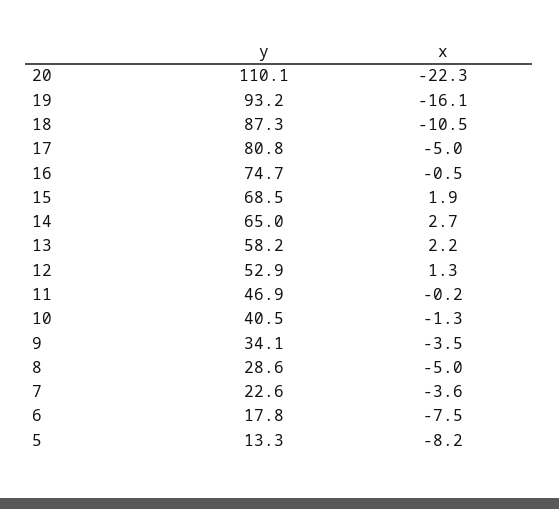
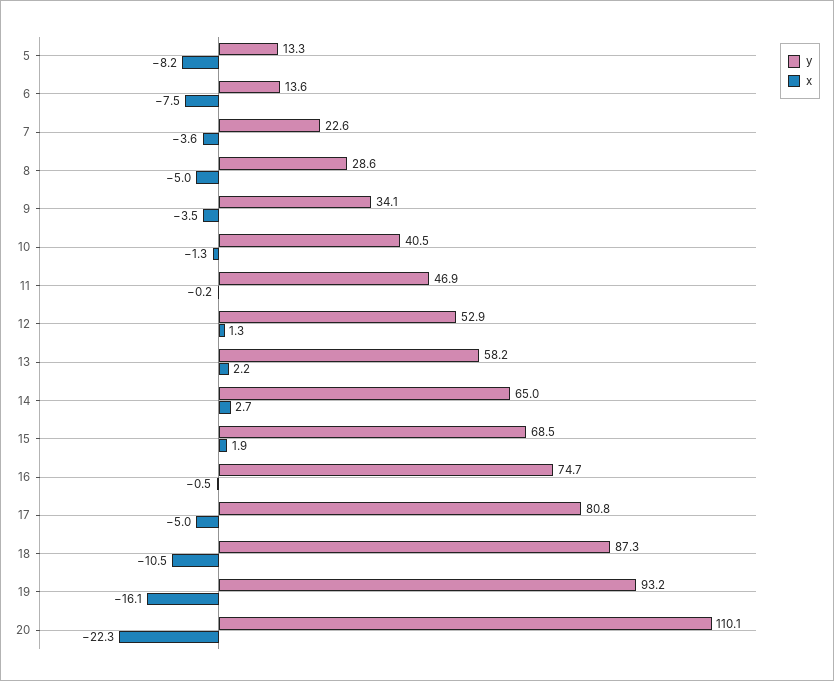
  {
    "y": {
      "20": 110.1,
      "19": 93.2,
      "18": 87.3,
      "17": 80.8,
      "16": 74.7,
      "15": 68.5,
      "14": 65,
      "13": 58.2,
      "12": 52.9,
      "11": 46.9,
      "10": 40.5,
      "9": 34.1,
      "8": 28.6,
      "7": 22.6,
-     "6": 17.8,
+     "6": 13.6,
      "5": 13.3
    },
    "x": {
      "20": -22.3,
      "19": -16.1,
      "18": -10.5,
      "17": -5,
      "16": -0.5,
      "15": 1.9,
      "14": 2.7,
      "13": 2.2,
      "12": 1.3,
      "11": -0.2,
      "10": -1.3,
      "9": -3.5,
      "8": -5,
      "7": -3.6,
      "6": -7.5,
      "5": -8.2
    }
  }

